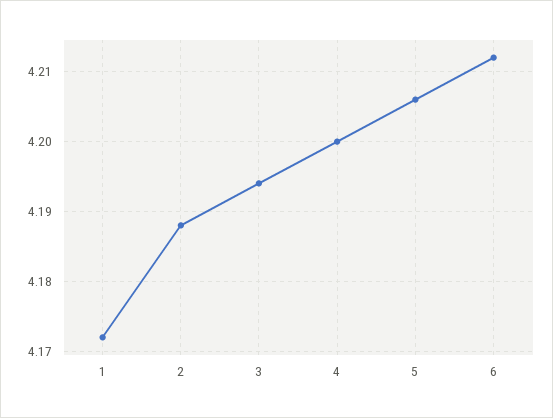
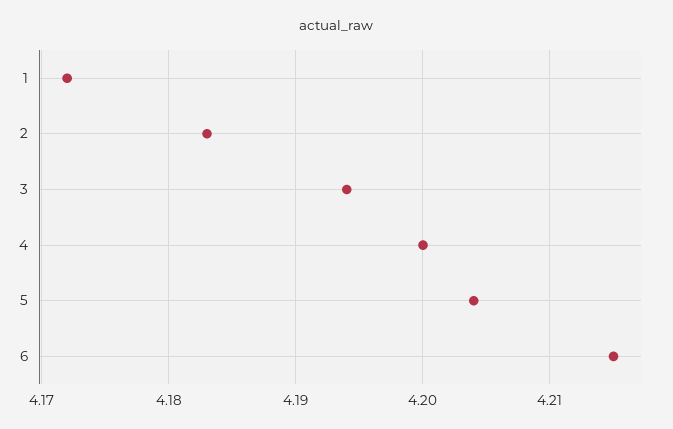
  {
    "1": 4.172,
-   "2": 4.188,
+   "2": 4.183,
    "3": 4.194,
    "4": 4.2,
-   "5": 4.206,
+   "5": 4.204,
-   "6": 4.212
+   "6": 4.215
  }

